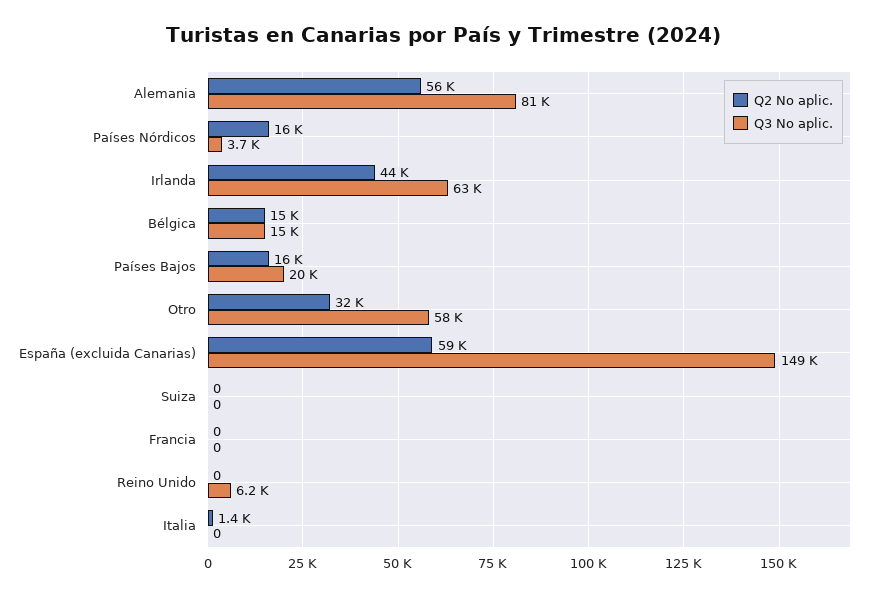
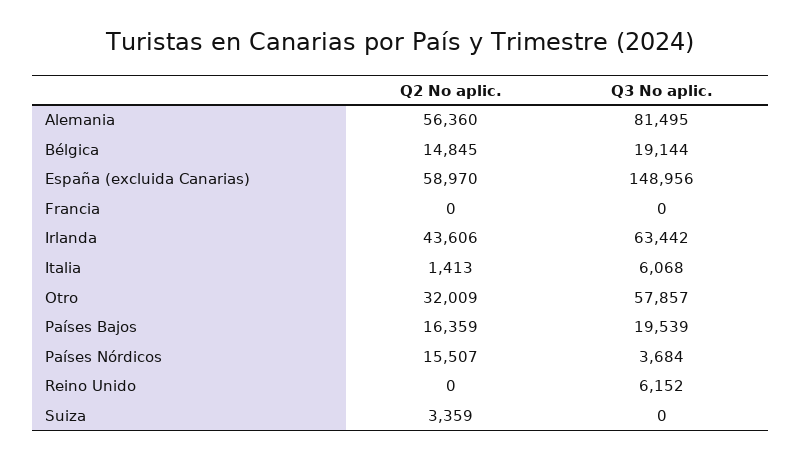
  {
    "Q2 No aplic.": {
      "Alemania": 56360,
      "Países Nórdicos": 15507,
      "Irlanda": 43606,
      "Bélgica": 14845,
      "Países Bajos": 16359,
      "Otro": 32009,
      "España (excluida Canarias)": 58970,
-     "Suiza": 0,
+     "Suiza": 3359,
      "Francia": 0,
      "Reino Unido": 0,
      "Italia": 1413
    },
    "Q3 No aplic.": {
      "Alemania": 81495,
      "Países Nórdicos": 3684,
      "Irlanda": 63442,
-     "Bélgica": 15000,
+     "Bélgica": 19144,
      "Países Bajos": 19539,
      "Otro": 57857,
      "España (excluida Canarias)": 148956,
      "Suiza": 0,
      "Francia": 0,
      "Reino Unido": 6152,
-     "Italia": 0
+     "Italia": 6068
    }
  }

